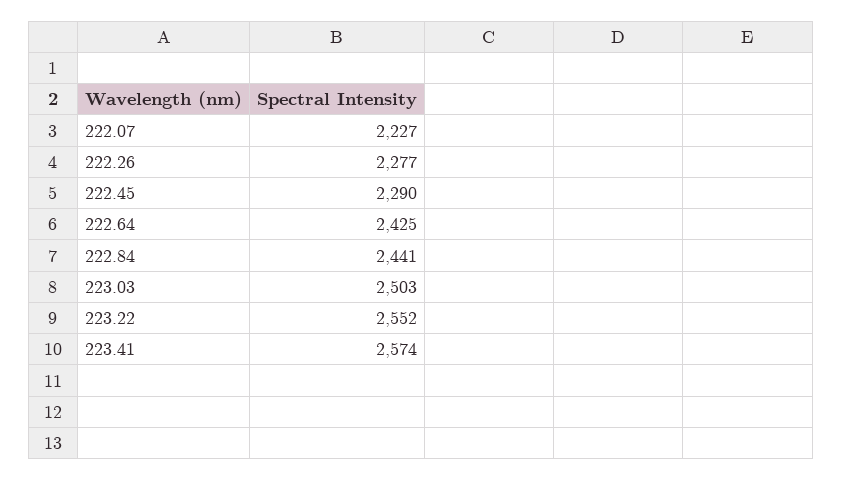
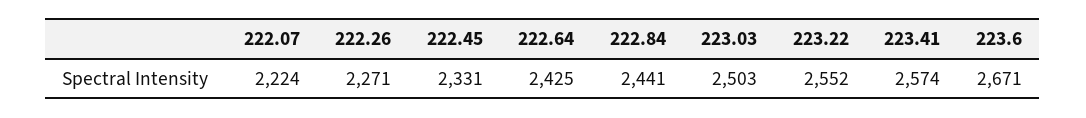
  {
-   "222.07": 2227,
+   "222.07": 2224,
-   "222.26": 2277,
+   "222.26": 2271,
-   "222.45": 2290,
+   "222.45": 2331,
    "222.64": 2425,
    "222.84": 2441,
    "223.03": 2503,
    "223.22": 2552,
-   "223.41": 2574
+   "223.41": 2574,
+   "223.6": 2671
  }

